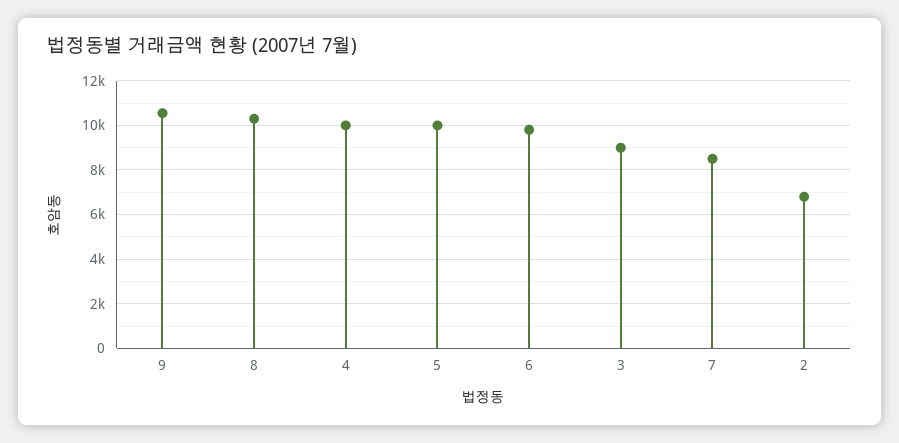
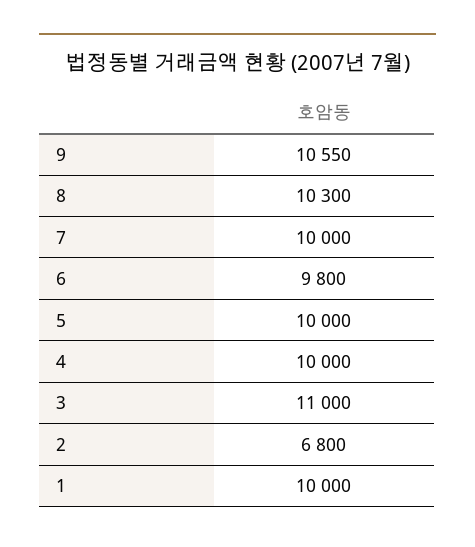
  {
    "9": 10550,
    "8": 10300,
    "4": 10000,
    "5": 10000,
    "6": 9800,
-   "3": 9000,
+   "3": 11000,
-   "7": 8500,
+   "7": 10000,
-   "2": 6800
+   "2": 6800,
+   "1": 10000
  }

